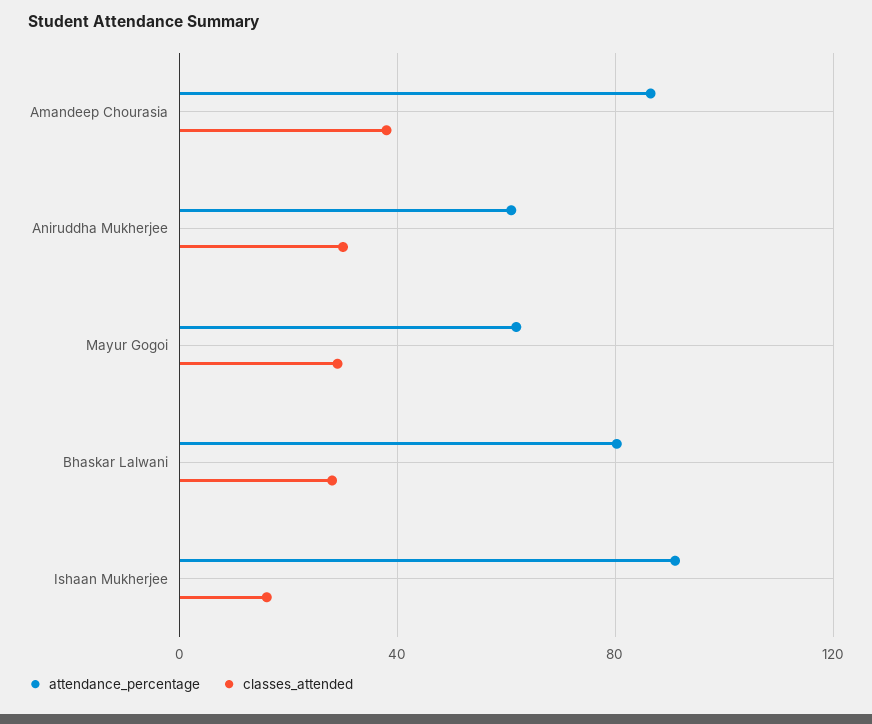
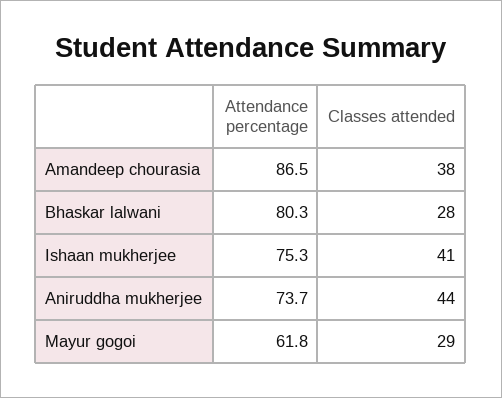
  {
    "attendance_percentage": {
      "Amandeep Chourasia": 86.5,
-     "Aniruddha Mukherjee": 60,
+     "Aniruddha Mukherjee": 73.7,
      "Mayur Gogoi": 61.8,
      "Bhaskar Lalwani": 80.3,
-     "Ishaan Mukherjee": 90
+     "Ishaan Mukherjee": 75.3
    },
    "classes_attended": {
      "Amandeep Chourasia": 38,
-     "Aniruddha Mukherjee": 30,
+     "Aniruddha Mukherjee": 44,
      "Mayur Gogoi": 29,
      "Bhaskar Lalwani": 28,
-     "Ishaan Mukherjee": 15
+     "Ishaan Mukherjee": 41
    }
  }

